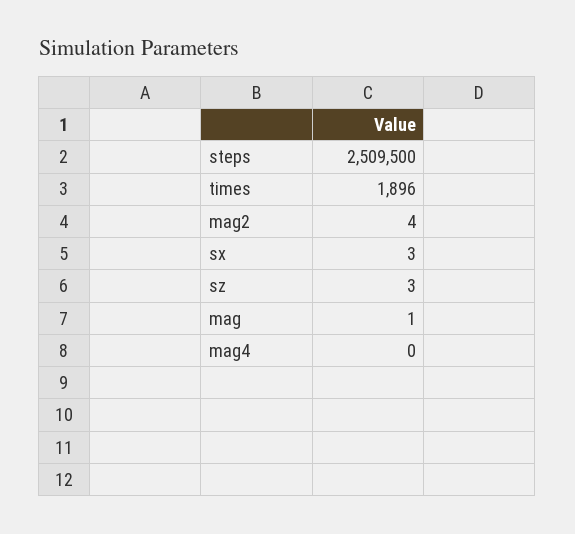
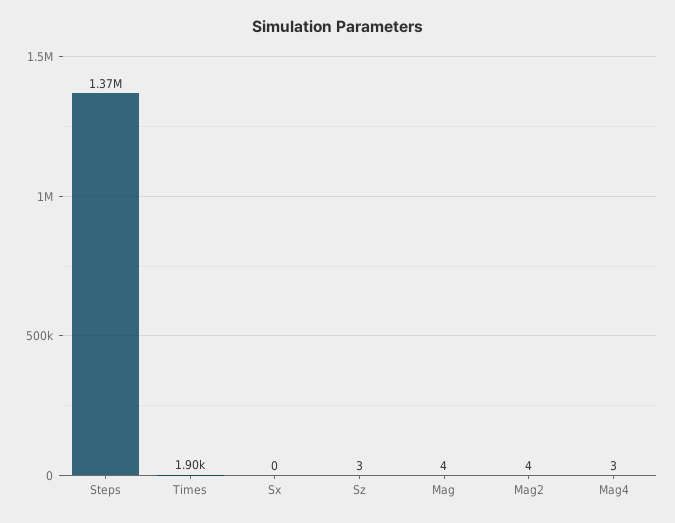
  {
-   "steps": 2509500,
+   "steps": 1370000,
    "times": 1896,
    "mag2": 4,
-   "sx": 3,
+   "sx": 0,
    "sz": 3,
-   "mag": 1,
+   "mag": 4,
-   "mag4": 0
+   "mag4": 3
  }

